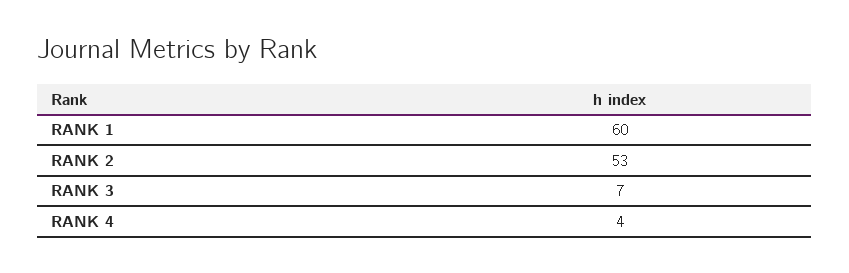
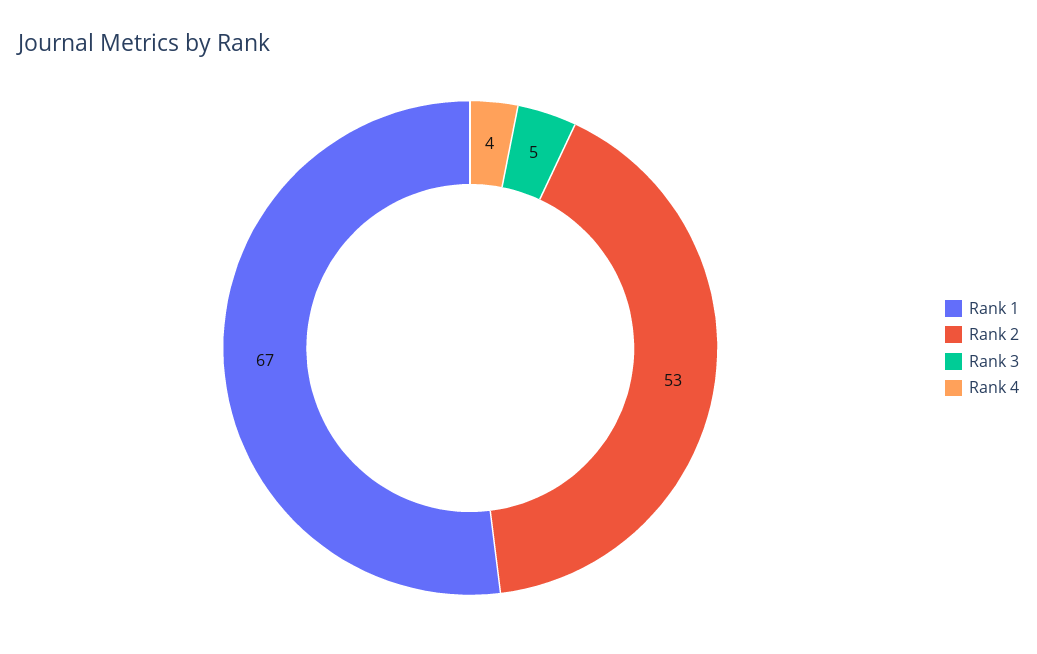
  {
-   "RANK 1": 60,
+   "RANK 1": 67,
    "RANK 2": 53,
-   "RANK 3": 7,
+   "RANK 3": 5,
    "RANK 4": 4
  }

